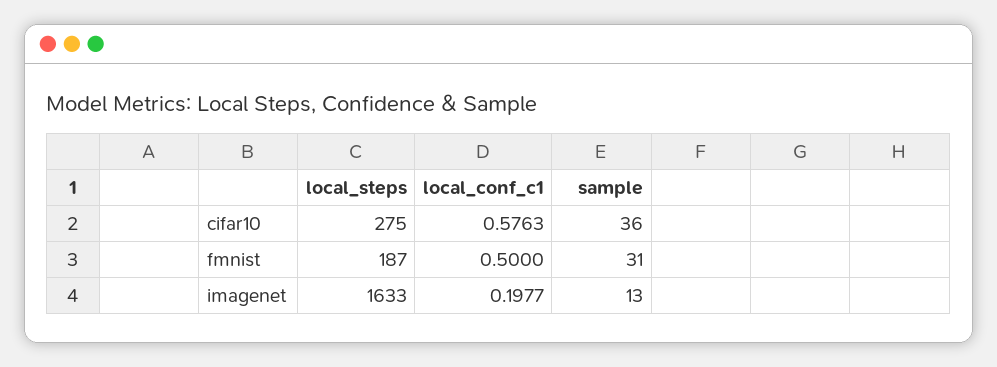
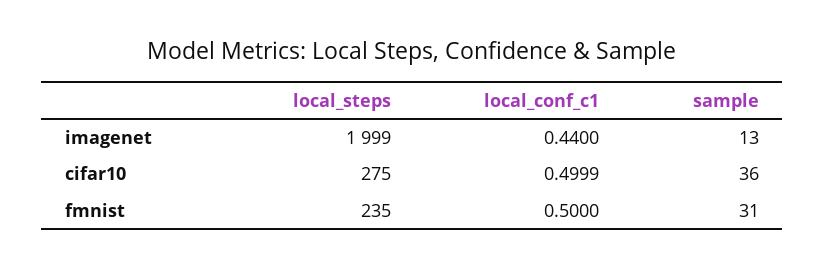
  {
    "local_steps": {
      "cifar10": 275,
-     "fmnist": 187,
+     "fmnist": 235,
-     "imagenet": 1633
+     "imagenet": 1999
    },
    "local_conf_c1": {
-     "cifar10": 0.5763,
+     "cifar10": 0.4999,
      "fmnist": 0.5,
-     "imagenet": 0.1977
+     "imagenet": 0.44
    },
    "sample": {
      "cifar10": 36,
      "fmnist": 31,
      "imagenet": 13
    }
  }

